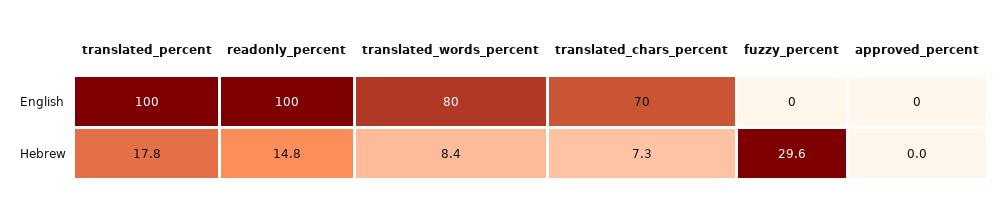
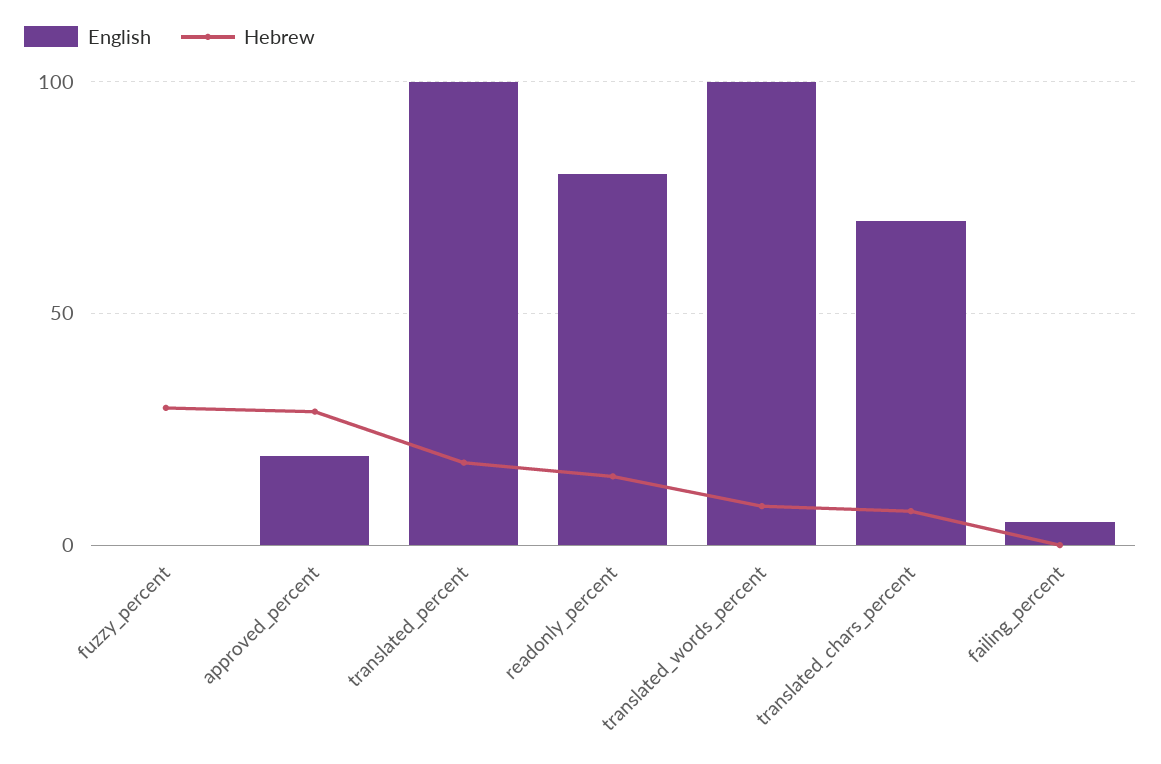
  {
    "English": {
      "translated_percent": 100,
-     "readonly_percent": 100,
+     "readonly_percent": 80,
-     "translated_words_percent": 80,
+     "translated_words_percent": 100,
      "translated_chars_percent": 70,
      "fuzzy_percent": 0,
-     "approved_percent": 0
+     "approved_percent": 20,
+     "failing_percent": 5
    },
    "Hebrew": {
      "translated_percent": 17.8,
      "readonly_percent": 14.8,
      "translated_words_percent": 8.4,
      "translated_chars_percent": 7.3,
      "fuzzy_percent": 29.6,
-     "approved_percent": 0
+     "approved_percent": 30,
+     "failing_percent": 0
    }
  }

